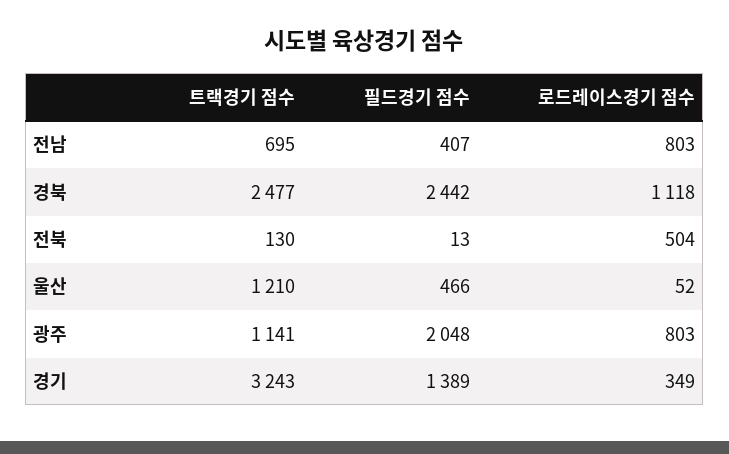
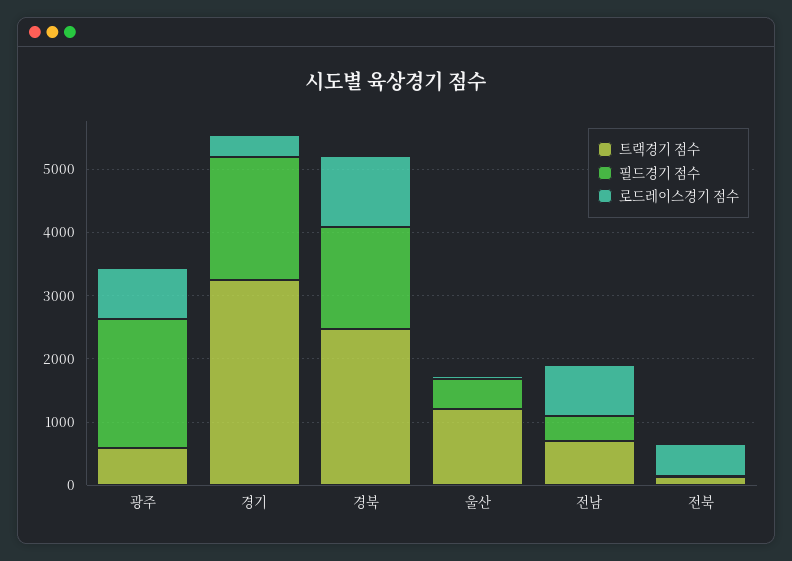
  {
    "트랙경기 점수": {
      "전남": 695,
      "경북": 2477,
      "전북": 130,
      "울산": 1210,
-     "광주": 1141,
+     "광주": 600,
      "경기": 3243
    },
    "필드경기 점수": {
      "전남": 407,
-     "경북": 2442,
+     "경북": 1600,
      "전북": 13,
      "울산": 466,
      "광주": 2048,
-     "경기": 1389
+     "경기": 2000
    },
    "로드레이스경기 점수": {
      "전남": 803,
      "경북": 1118,
      "전북": 504,
      "울산": 52,
      "광주": 803,
      "경기": 349
    }
  }

